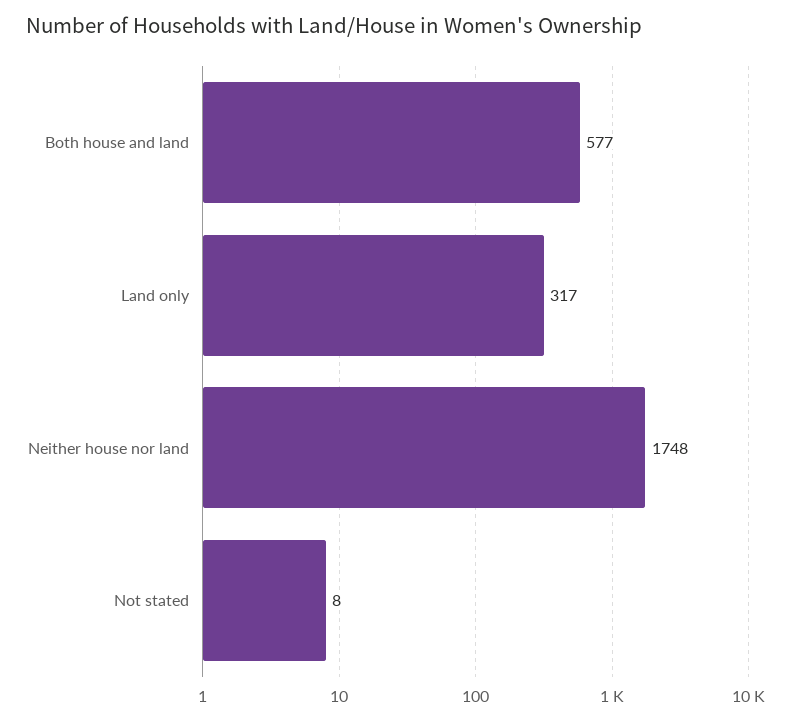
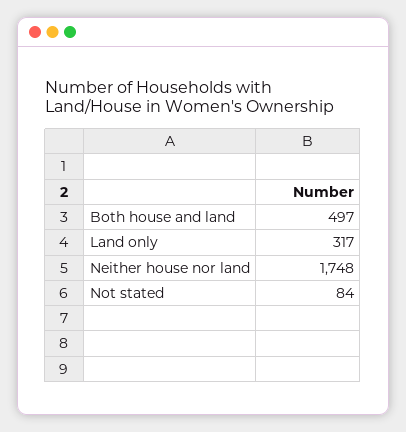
  {
-   "Both house and land": 577,
+   "Both house and land": 497,
    "Land only": 317,
    "Neither house nor land": 1748,
-   "Not stated": 8
+   "Not stated": 84
  }

